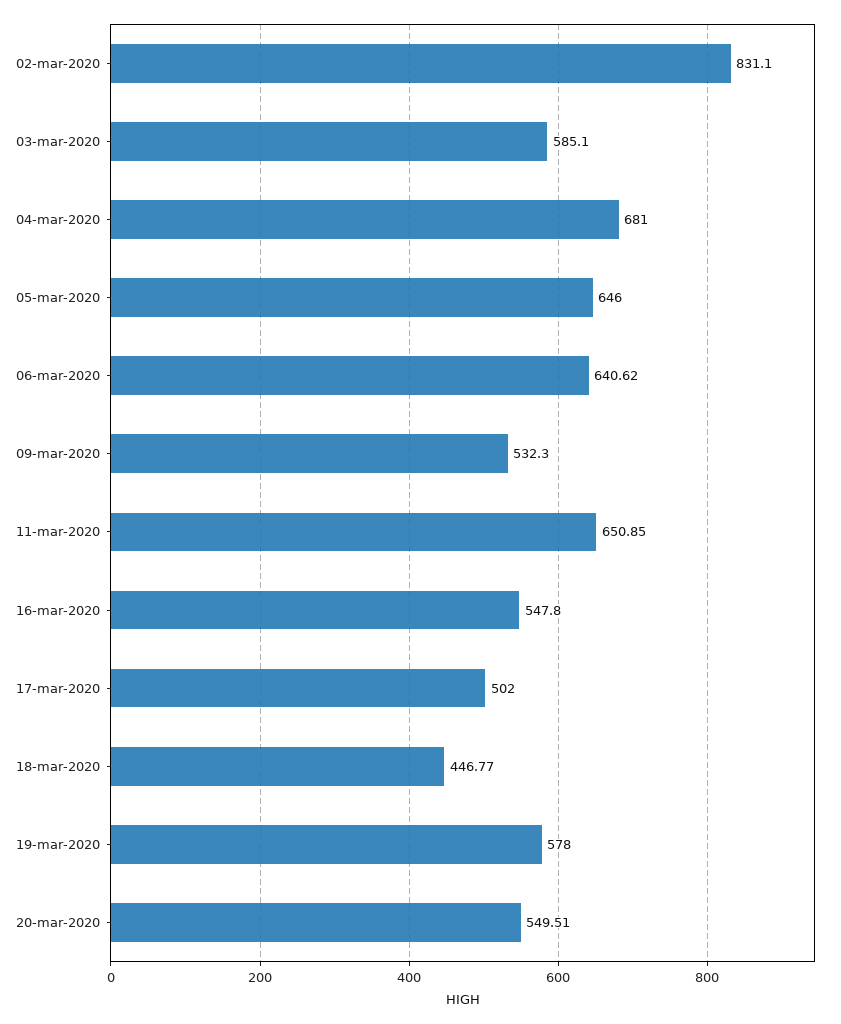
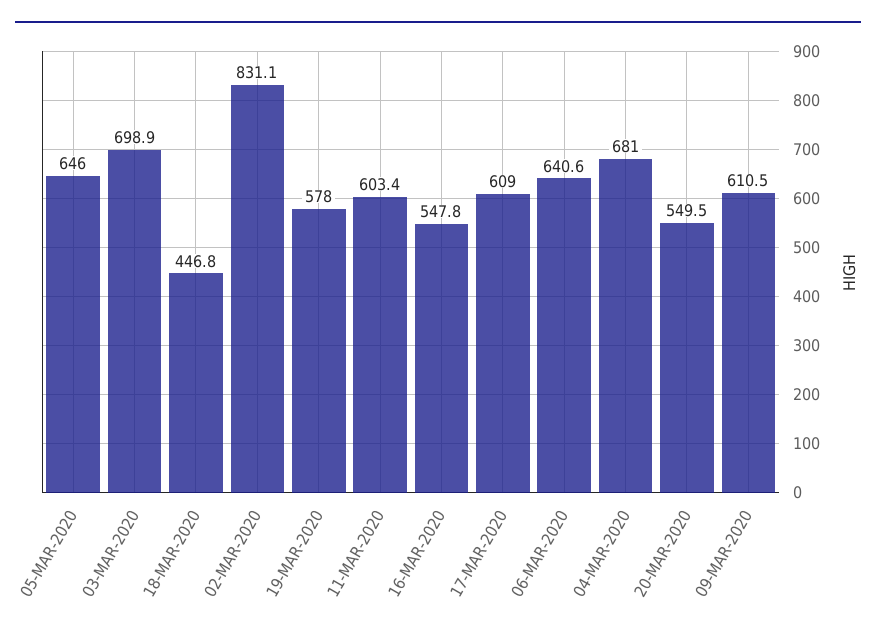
  {
    "02-mar-2020": 831.1,
-   "03-mar-2020": 585.1,
+   "03-mar-2020": 698.9,
    "04-mar-2020": 681,
    "05-mar-2020": 646,
    "06-mar-2020": 640.62,
-   "09-mar-2020": 532.3,
+   "09-mar-2020": 610.5,
-   "11-mar-2020": 650.85,
+   "11-mar-2020": 603.4,
    "16-mar-2020": 547.8,
-   "17-mar-2020": 502,
+   "17-mar-2020": 609,
    "18-mar-2020": 446.77,
    "19-mar-2020": 578,
    "20-mar-2020": 549.51
  }

